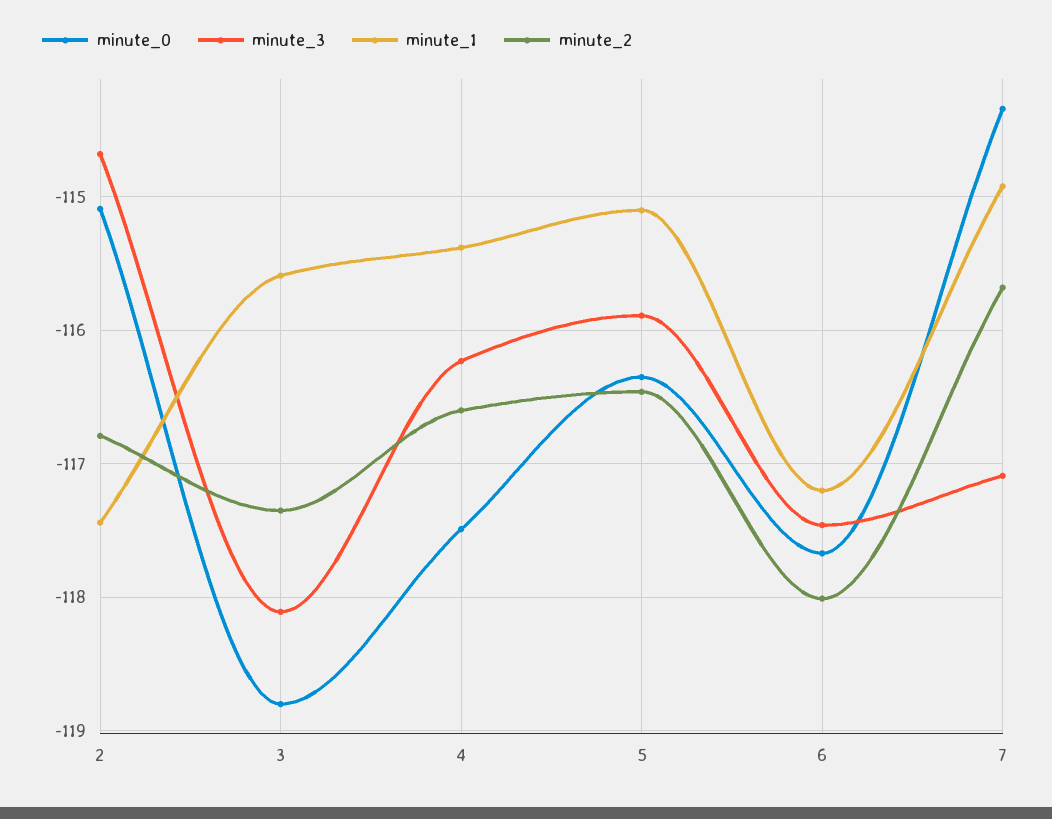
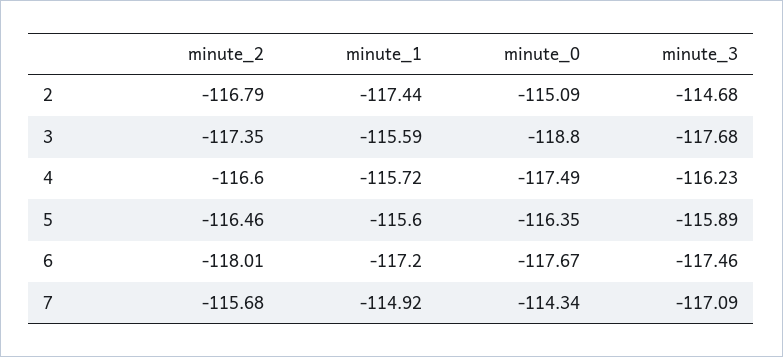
  {
    "minute_0": {
      "2": -115.09,
      "3": -118.8,
      "4": -117.49,
      "5": -116.35,
      "6": -117.67,
      "7": -114.34
    },
    "minute_3": {
      "2": -114.68,
-     "3": -118.1,
+     "3": -117.68,
      "4": -116.23,
      "5": -115.89,
      "6": -117.46,
      "7": -117.09
    },
    "minute_1": {
      "2": -117.44,
      "3": -115.59,
-     "4": -115.4,
+     "4": -115.72,
-     "5": -115.1,
+     "5": -115.6,
      "6": -117.2,
      "7": -114.92
    },
    "minute_2": {
      "2": -116.79,
      "3": -117.35,
      "4": -116.6,
      "5": -116.46,
      "6": -118.01,
      "7": -115.68
    }
  }

